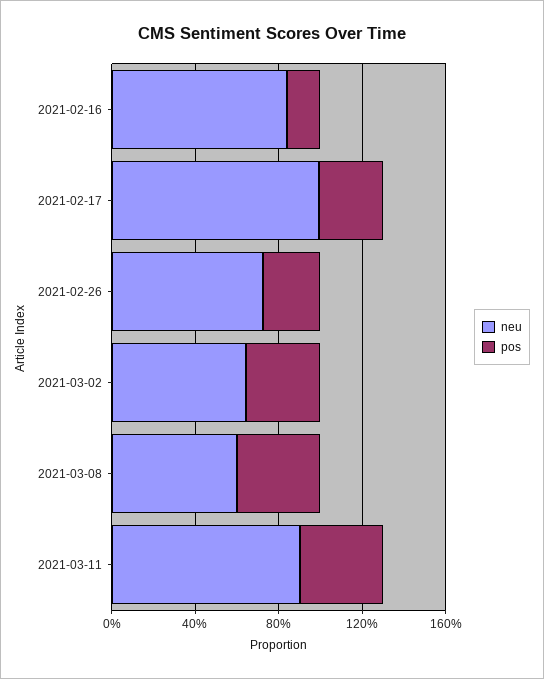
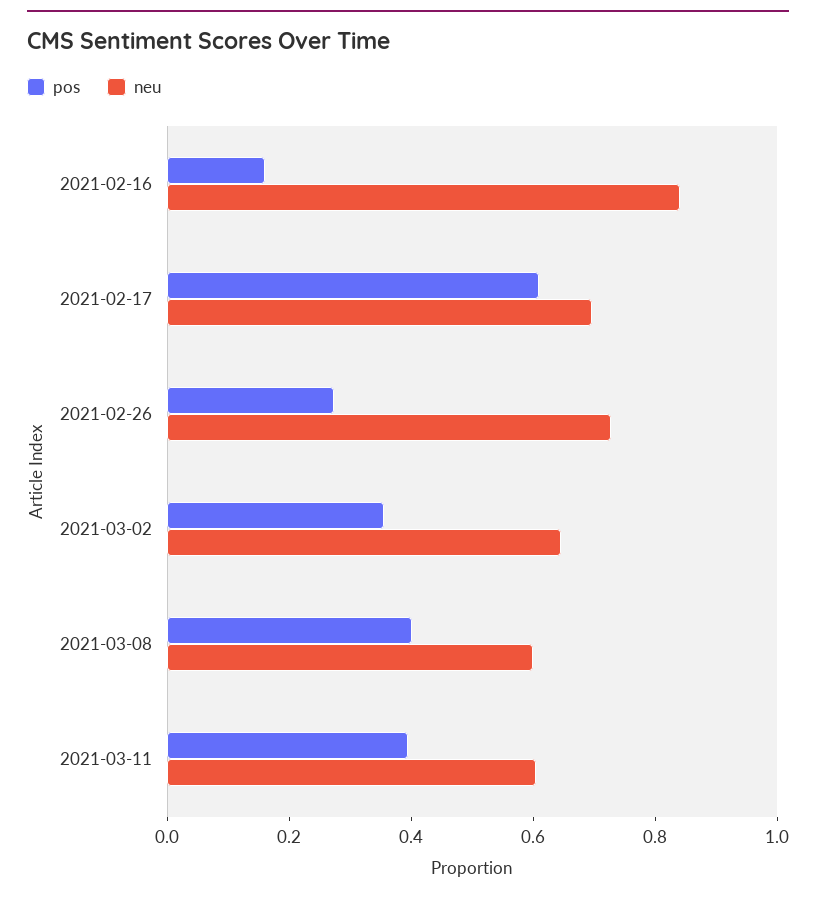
  {
    "neu": {
      "2021-02-16": 0.85,
-     "2021-02-17": 1,
+     "2021-02-17": 0.7,
      "2021-02-26": 0.75,
      "2021-03-02": 0.65,
      "2021-03-08": 0.6,
-     "2021-03-11": 0.9
+     "2021-03-11": 0.6
    },
    "pos": {
      "2021-02-16": 0.15,
-     "2021-02-17": 0.3,
+     "2021-02-17": 0.6,
      "2021-02-26": 0.25,
      "2021-03-02": 0.35,
      "2021-03-08": 0.4,
      "2021-03-11": 0.4
    }
  }

